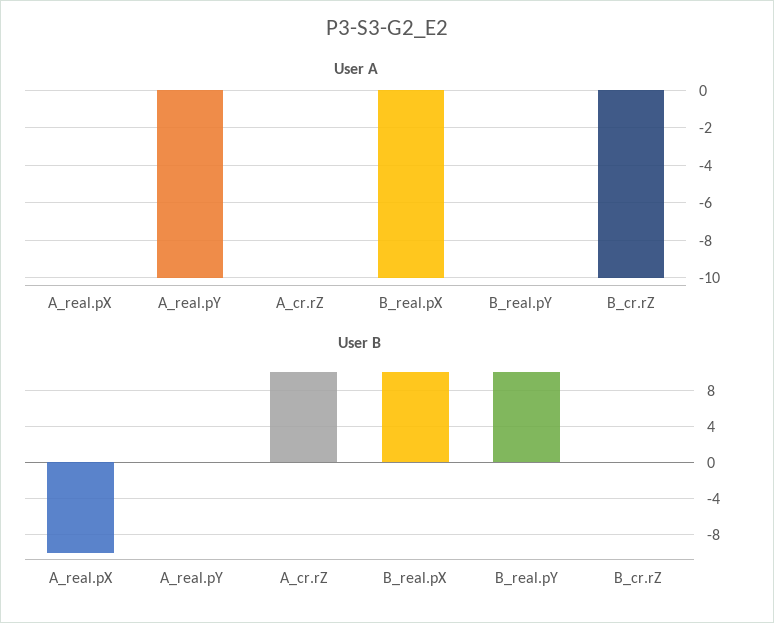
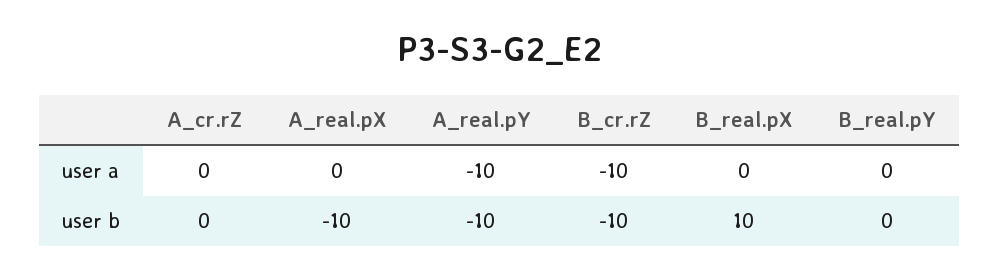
  {
    "User A": {
      "A_real.pX": 0,
      "A_real.pY": -10,
      "A_cr.rZ": 0,
-     "B_real.pX": -10,
+     "B_real.pX": 0,
      "B_real.pY": 0,
      "B_cr.rZ": -10
    },
    "User B": {
      "A_real.pX": -10,
-     "A_real.pY": 0,
+     "A_real.pY": -10,
-     "A_cr.rZ": 10,
+     "A_cr.rZ": 0,
      "B_real.pX": 10,
-     "B_real.pY": 10,
+     "B_real.pY": 0,
-     "B_cr.rZ": 0
+     "B_cr.rZ": -10
    }
  }

